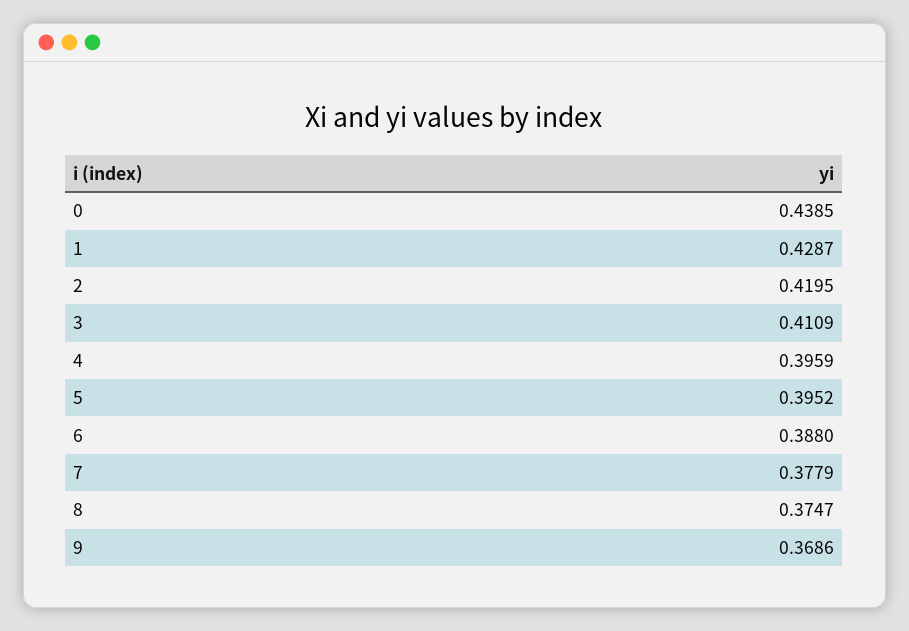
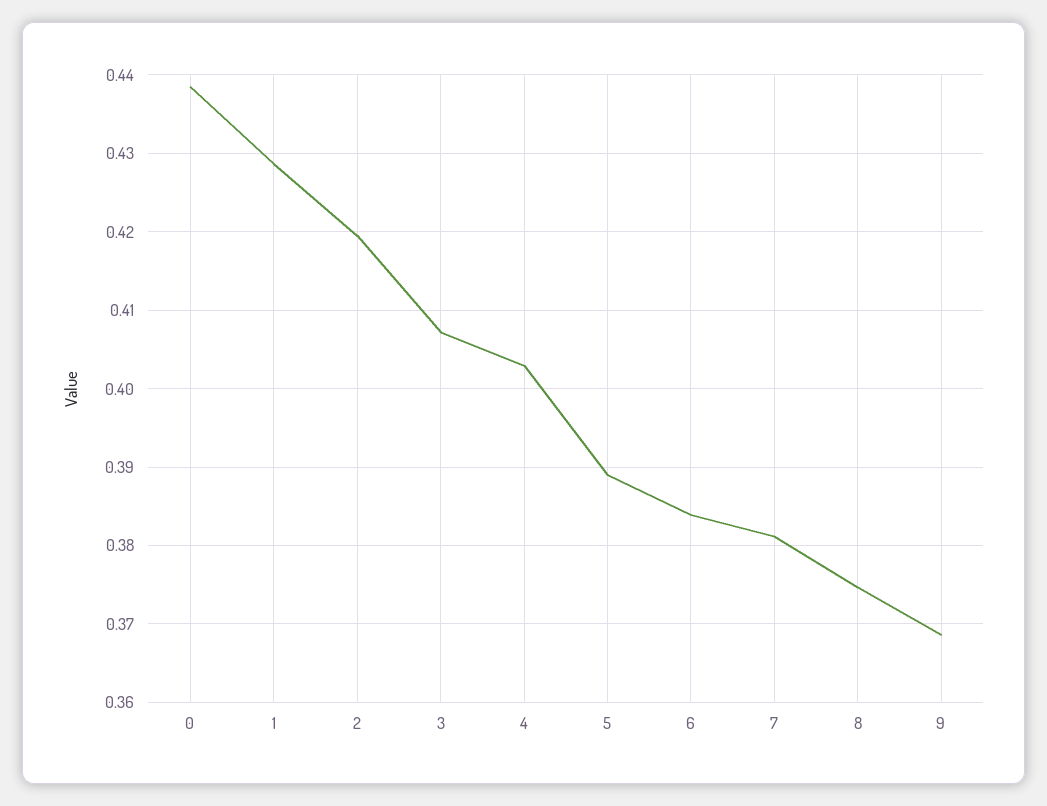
  {
    "0": 0.4385,
    "1": 0.4287,
    "2": 0.4195,
-   "3": 0.4109,
+   "3": 0.407,
-   "4": 0.3959,
+   "4": 0.403,
-   "5": 0.3952,
+   "5": 0.389,
-   "6": 0.388,
+   "6": 0.384,
-   "7": 0.3779,
+   "7": 0.381,
    "8": 0.3747,
    "9": 0.3686
  }

